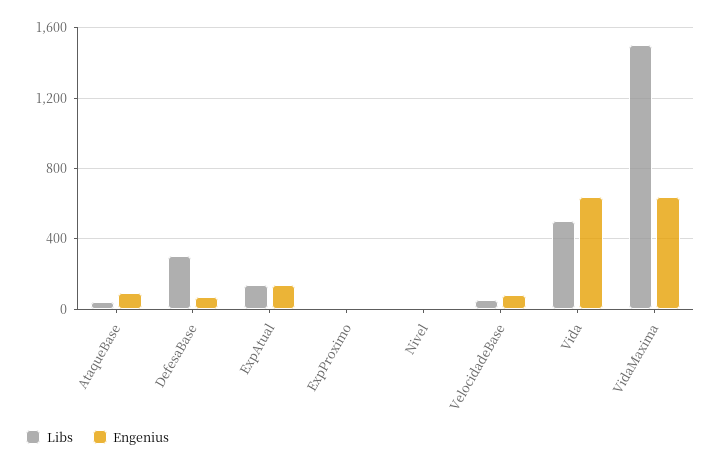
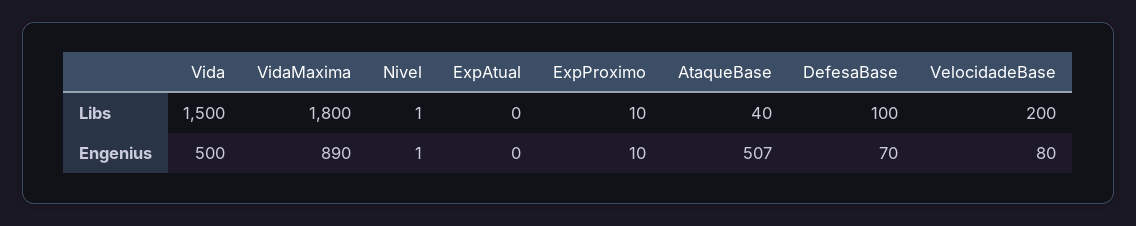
  {
    "Libs": {
      "AtaqueBase": 40,
-     "DefesaBase": 300,
+     "DefesaBase": 100,
-     "ExpAtual": 150,
+     "ExpAtual": 0,
      "ExpProximo": 10,
      "Nivel": 1,
-     "VelocidadeBase": 50,
+     "VelocidadeBase": 200,
-     "Vida": 500,
+     "Vida": 1500,
-     "VidaMaxima": 1500
+     "VidaMaxima": 1800
    },
    "Engenius": {
-     "AtaqueBase": 100,
+     "AtaqueBase": 507,
      "DefesaBase": 70,
-     "ExpAtual": 150,
+     "ExpAtual": 0,
      "ExpProximo": 10,
      "Nivel": 1,
      "VelocidadeBase": 80,
-     "Vida": 650,
+     "Vida": 500,
-     "VidaMaxima": 650
+     "VidaMaxima": 890
    }
  }

